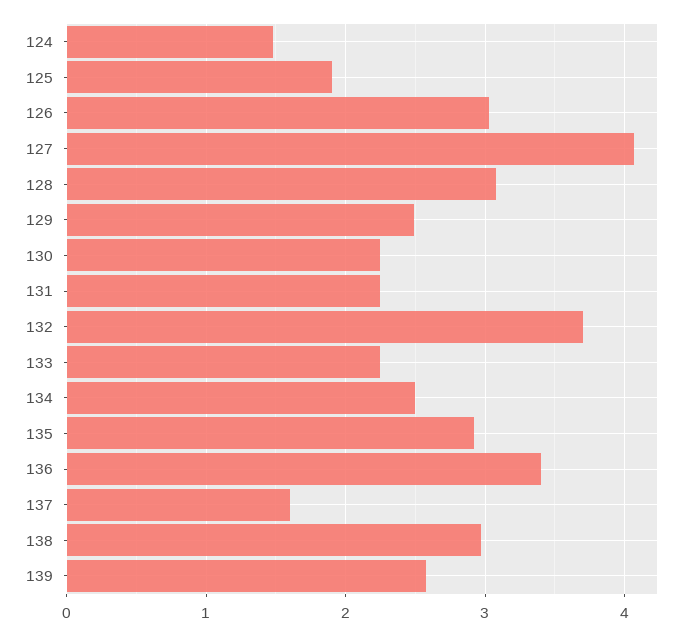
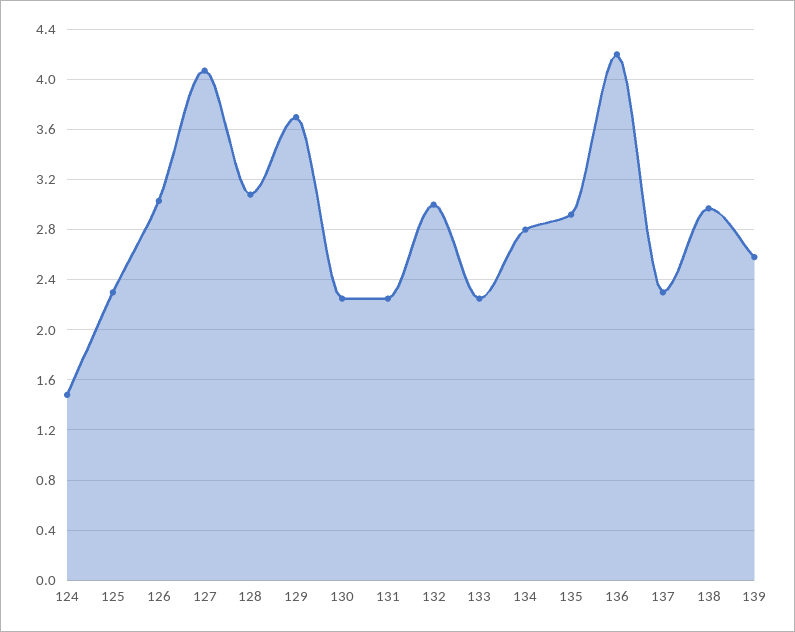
  {
    "124": 1.5,
-   "125": 1.9,
+   "125": 2.3,
    "126": 3.05,
    "127": 4.05,
    "128": 3.1,
-   "129": 2.5,
+   "129": 3.7,
    "130": 2.25,
    "131": 2.25,
-   "132": 3.7,
+   "132": 3,
    "133": 2.25,
-   "134": 2.5,
+   "134": 2.8,
    "135": 2.9,
-   "136": 3.4,
+   "136": 4.2,
-   "137": 1.6,
+   "137": 2.3,
    "138": 2.95,
    "139": 2.6
  }

